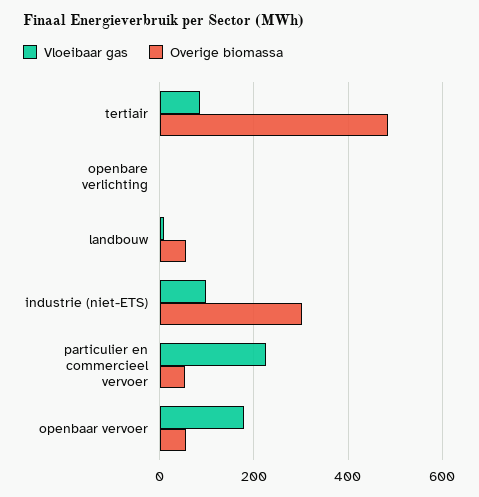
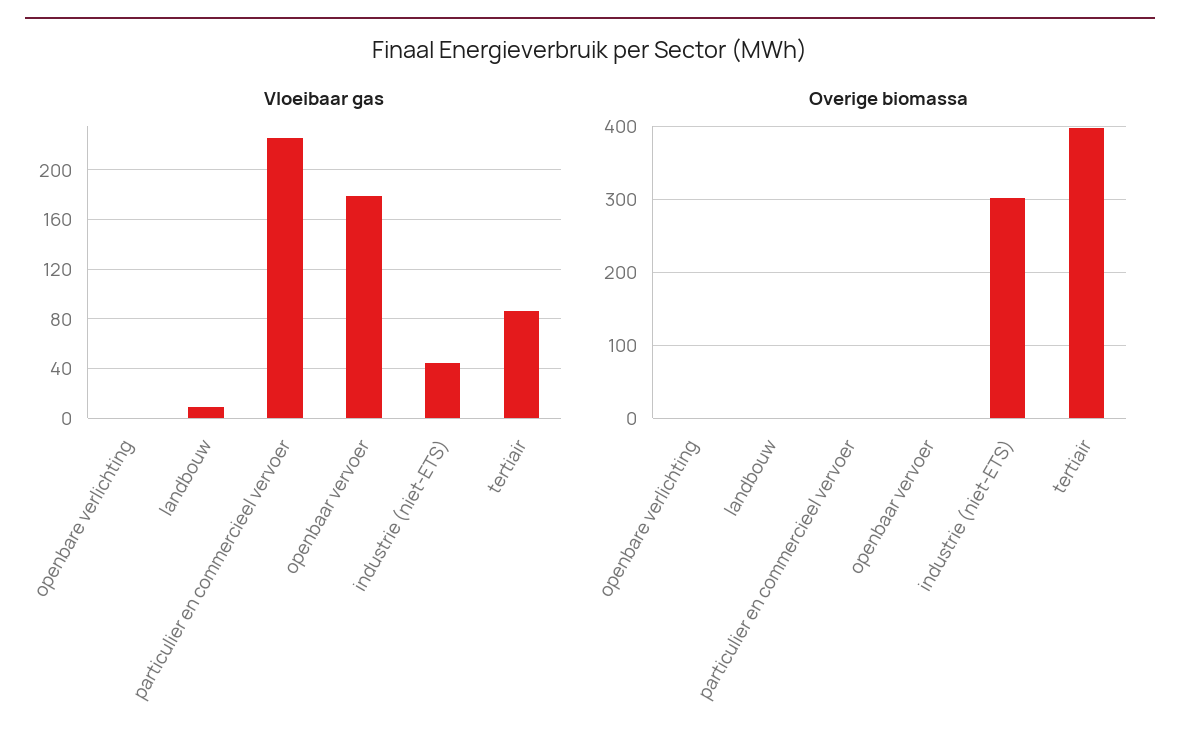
  {
    "Vloeibaar gas": {
      "tertiair": 85,
      "openbare verlichting": 0,
      "landbouw": 10,
-     "industrie (niet-ETS)": 100,
+     "industrie (niet-ETS)": 45,
      "particulier en commercieel vervoer": 225,
      "openbaar vervoer": 180
    },
    "Overige biomassa": {
-     "tertiair": 480,
+     "tertiair": 400,
      "openbare verlichting": 0,
-     "landbouw": 60,
+     "landbouw": 0,
      "industrie (niet-ETS)": 300,
-     "particulier en commercieel vervoer": 60,
+     "particulier en commercieel vervoer": 0,
-     "openbaar vervoer": 60
+     "openbaar vervoer": 0
    }
  }

